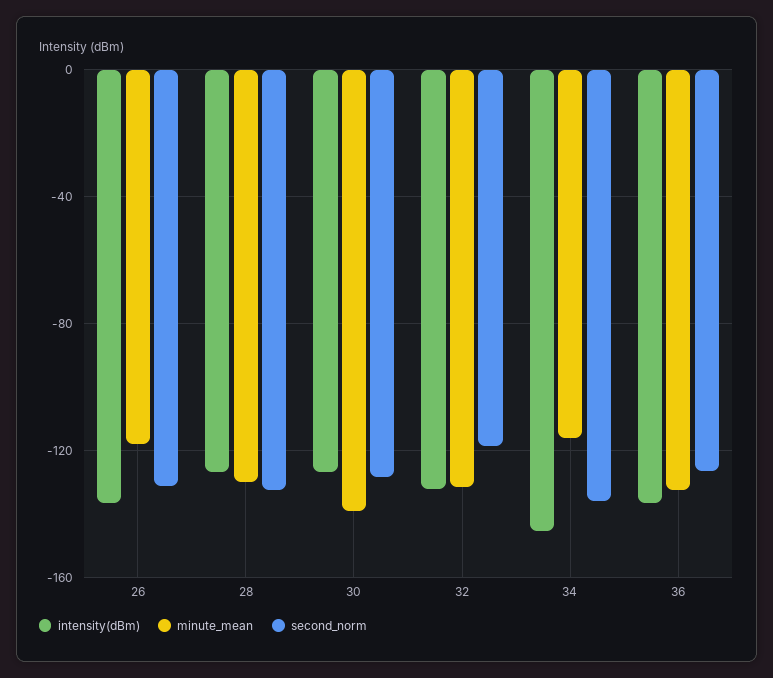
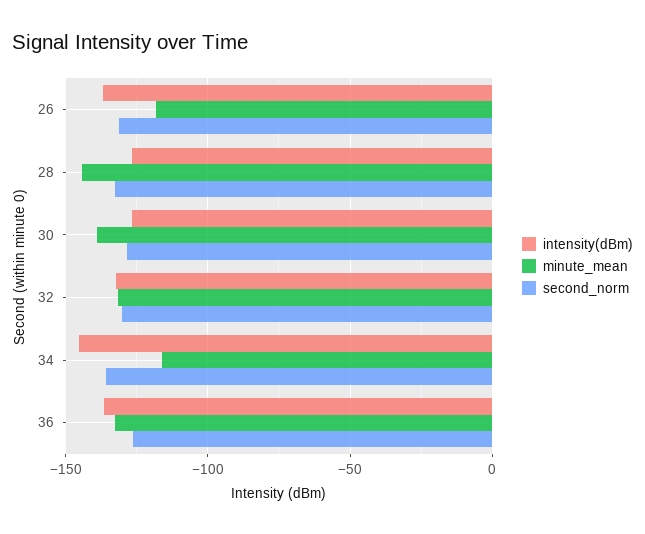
  {
    "intensity(dBm)": {
      "26": -135,
      "28": -125,
      "30": -125,
      "32": -130,
      "34": -145,
      "36": -135
    },
    "minute_mean": {
      "26": -120,
-     "28": -130,
+     "28": -145,
      "30": -140,
      "32": -130,
      "34": -115,
      "36": -135
    },
    "second_norm": {
      "26": -130,
      "28": -135,
      "30": -130,
-     "32": -120,
+     "32": -130,
      "34": -135,
      "36": -125
    }
  }

